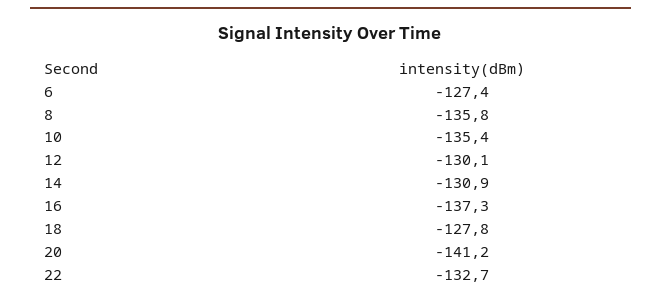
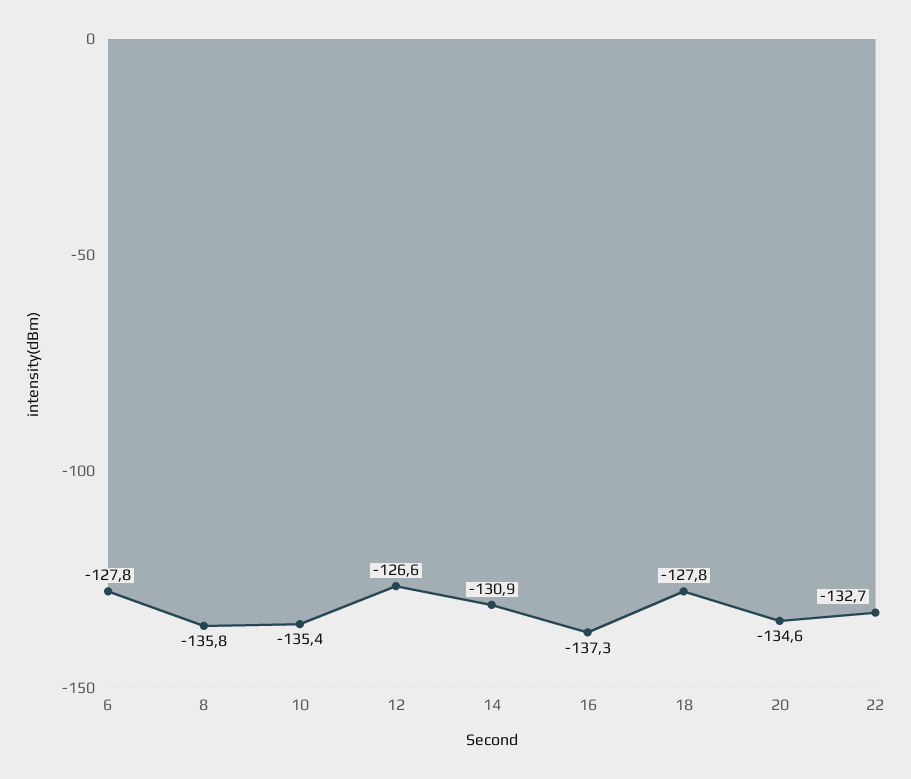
  {
-   "6": -127.4,
+   "6": -127.8,
    "8": -135.8,
    "10": -135.4,
-   "12": -130.1,
+   "12": -126.6,
    "14": -130.9,
    "16": -137.3,
    "18": -127.8,
-   "20": -141.2,
+   "20": -134.6,
    "22": -132.7
  }

